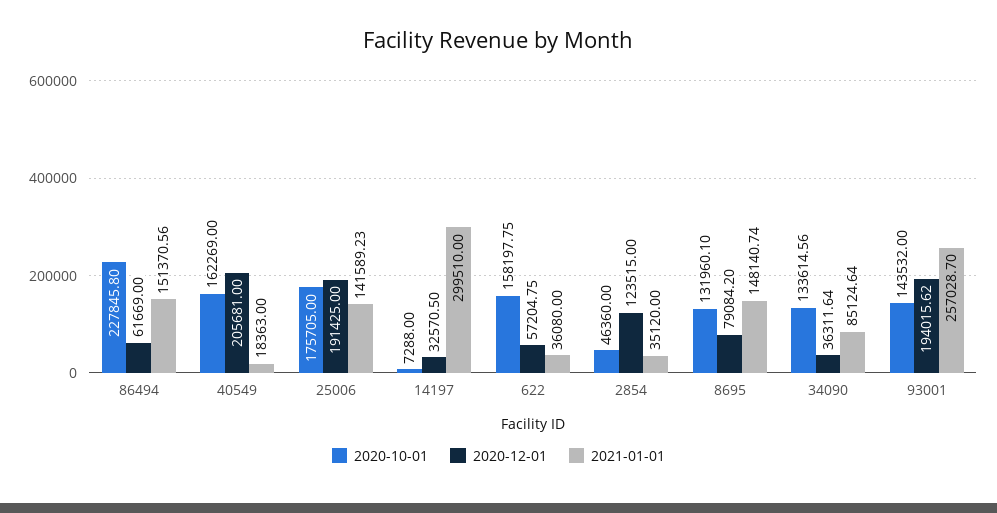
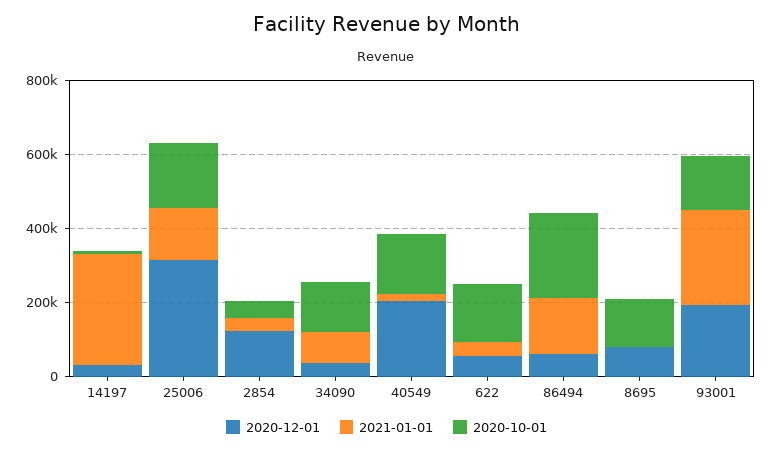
  {
    "2020-10-01": {
      "86494": 227845.8,
      "40549": 162269,
      "25006": 175705,
      "14197": 7288,
      "622": 158197.75,
      "2854": 46360,
      "8695": 131960.1,
      "34090": 133614.56,
      "93001": 143532
    },
    "2020-12-01": {
      "86494": 61669,
      "40549": 205681,
-     "25006": 191425,
+     "25006": 300000,
      "14197": 32570.5,
      "622": 57204.75,
      "2854": 123515,
      "8695": 79084.2,
      "34090": 36311.64,
      "93001": 194015.62
    },
    "2021-01-01": {
      "86494": 151370.56,
      "40549": 18363,
      "25006": 141589.23,
      "14197": 299510,
      "622": 36080,
      "2854": 35120,
-     "8695": 148140.74,
+     "8695": 0,
      "34090": 85124.64,
      "93001": 257028.7
    }
  }

